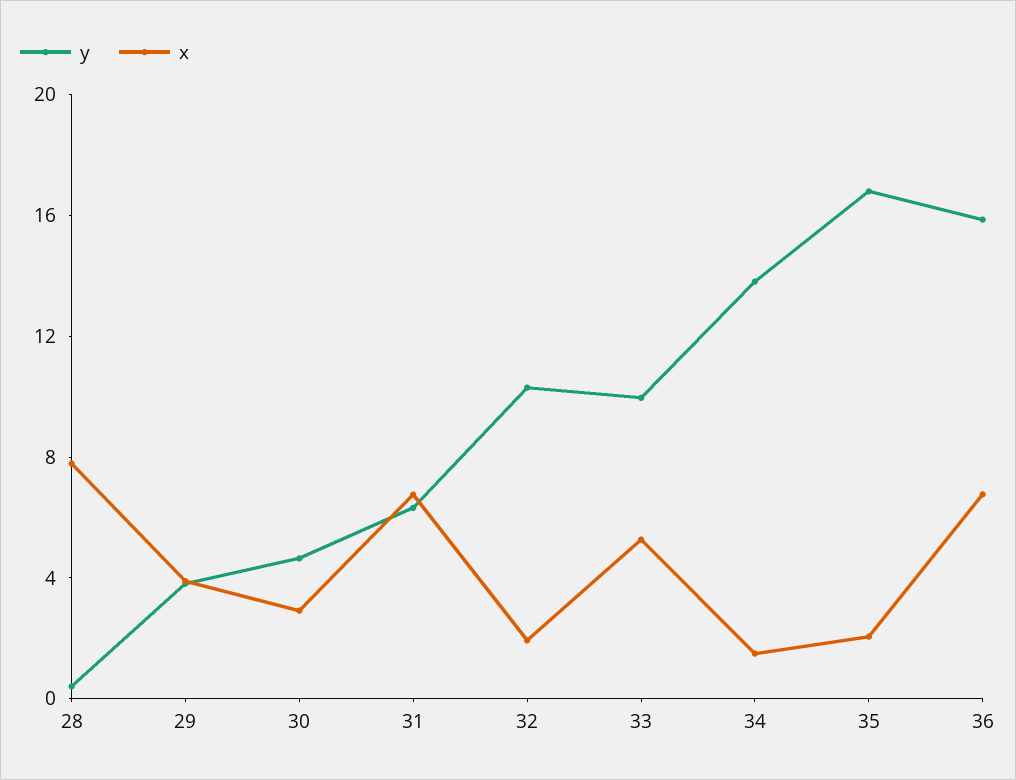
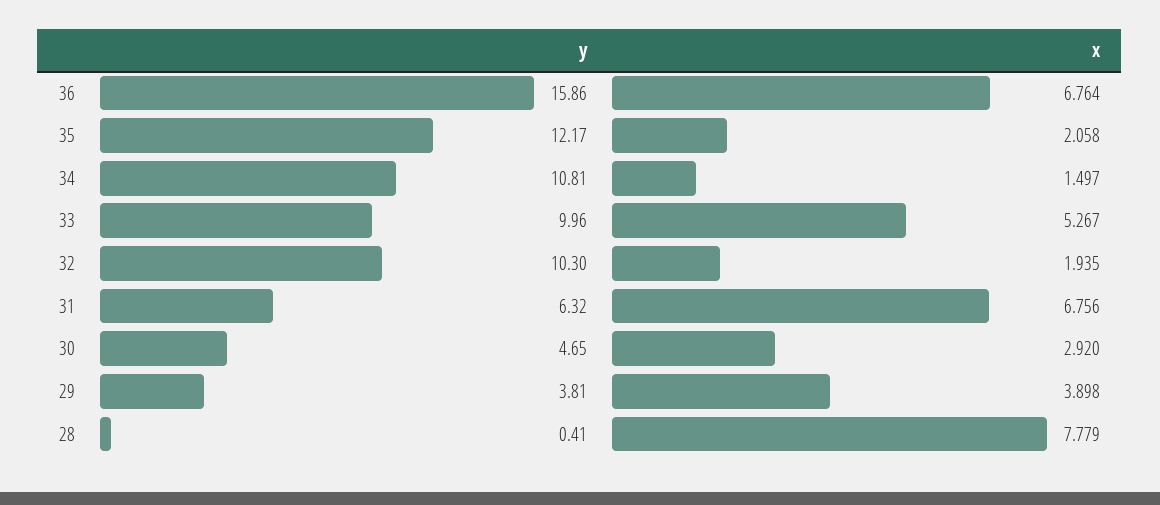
  {
    "y": {
      "28": 0.41,
      "29": 3.81,
      "30": 4.65,
      "31": 6.32,
      "32": 10.3,
      "33": 9.96,
-     "34": 14,
+     "34": 10.81,
-     "35": 17,
+     "35": 12.17,
      "36": 15.86
    },
    "x": {
      "28": 7.779,
      "29": 3.898,
      "30": 2.92,
      "31": 6.756,
      "32": 1.935,
      "33": 5.267,
      "34": 1.497,
      "35": 2.058,
      "36": 6.764
    }
  }

